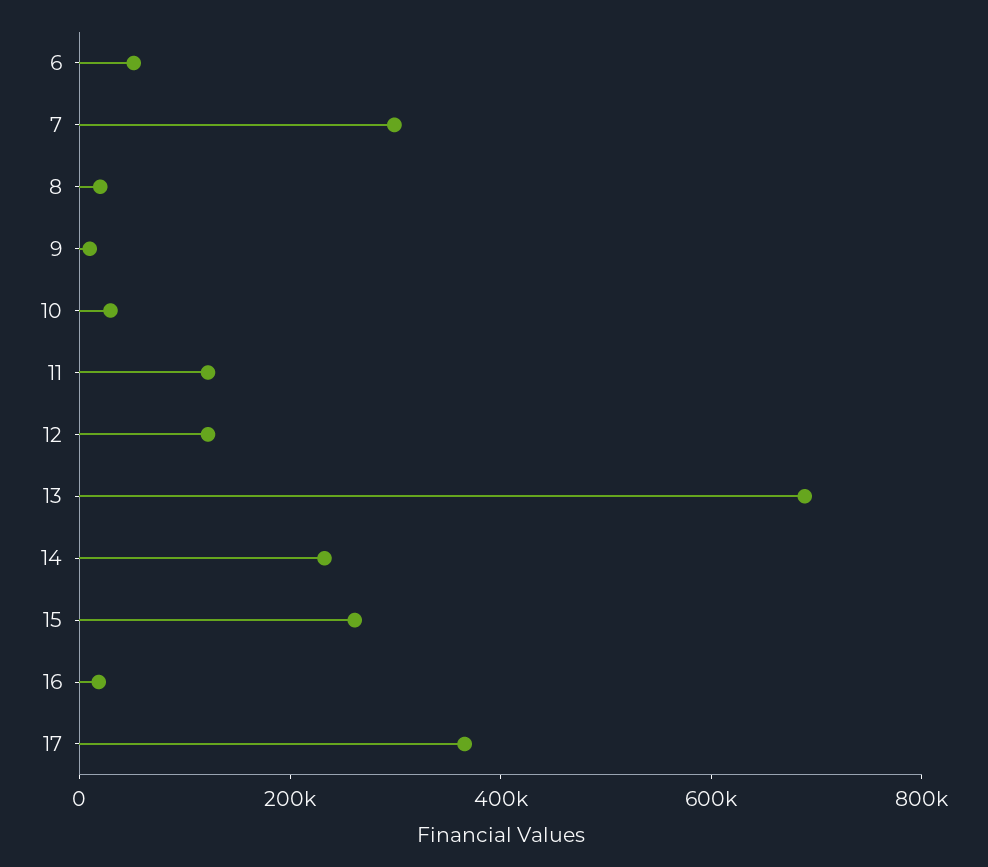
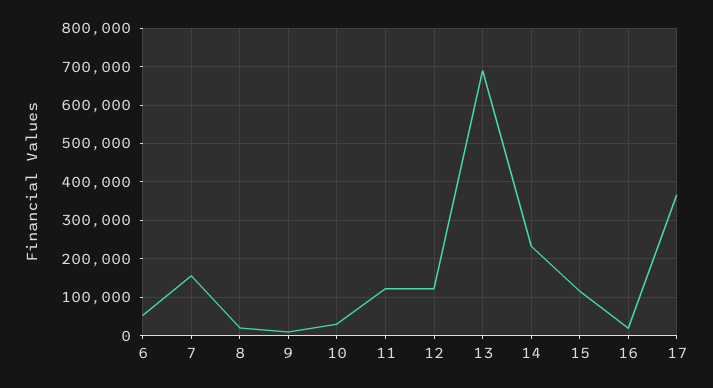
  {
    "6": 60000,
-   "7": 300000,
+   "7": 160000,
    "8": 20000,
    "9": 0,
    "10": 20000,
    "11": 120000,
    "12": 120000,
    "13": 680000,
    "14": 240000,
-   "15": 250000,
+   "15": 120000,
    "16": 20000,
    "17": 360000
  }

